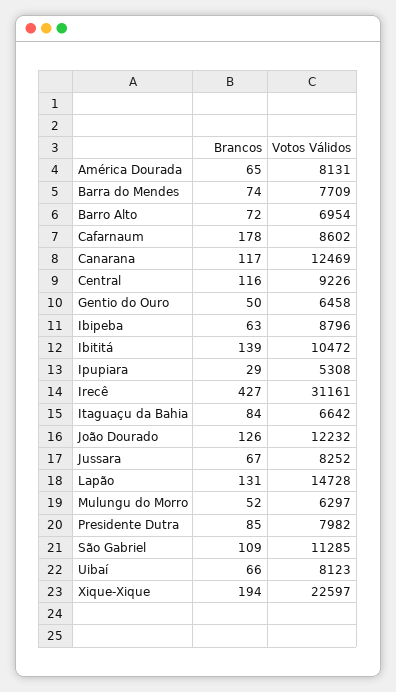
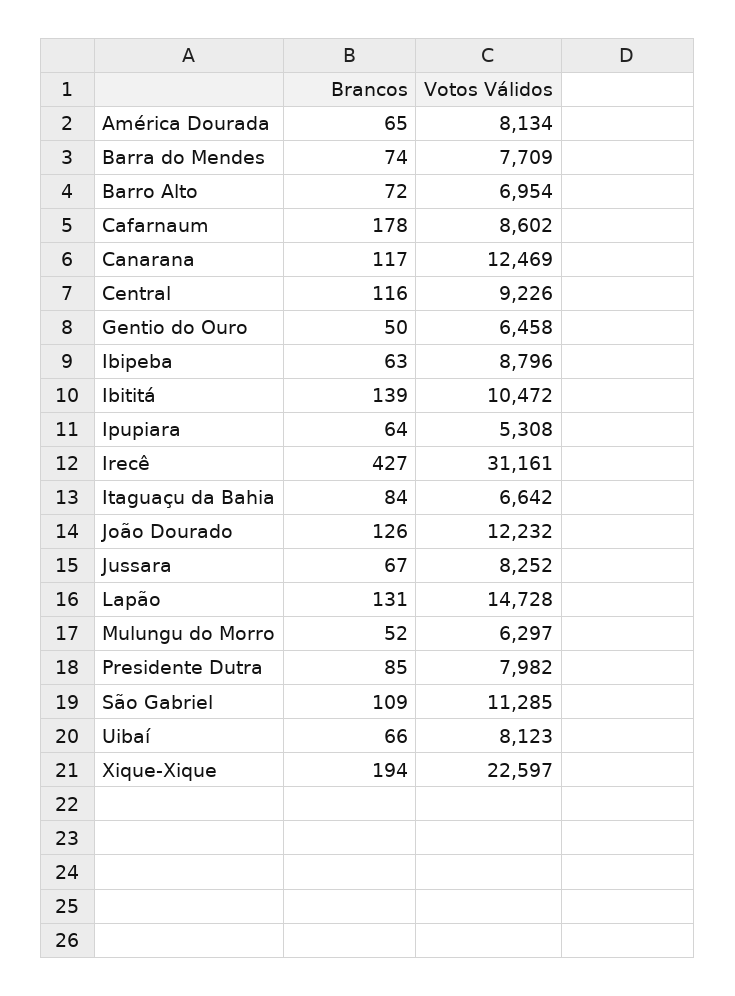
  {
    "Brancos": {
      "América Dourada": 65,
      "Barra do Mendes": 74,
      "Barro Alto": 72,
      "Cafarnaum": 178,
      "Canarana": 117,
      "Central": 116,
      "Gentio do Ouro": 50,
      "Ibipeba": 63,
      "Ibititá": 139,
-     "Ipupiara": 29,
+     "Ipupiara": 64,
      "Irecê": 427,
      "Itaguaçu da Bahia": 84,
      "João Dourado": 126,
      "Jussara": 67,
      "Lapão": 131,
      "Mulungu do Morro": 52,
      "Presidente Dutra": 85,
      "São Gabriel": 109,
      "Uibaí": 66,
      "Xique-Xique": 194
    },
    "Votos Válidos": {
-     "América Dourada": 8131,
+     "América Dourada": 8134,
      "Barra do Mendes": 7709,
      "Barro Alto": 6954,
      "Cafarnaum": 8602,
      "Canarana": 12469,
      "Central": 9226,
      "Gentio do Ouro": 6458,
      "Ibipeba": 8796,
      "Ibititá": 10472,
      "Ipupiara": 5308,
      "Irecê": 31161,
      "Itaguaçu da Bahia": 6642,
      "João Dourado": 12232,
      "Jussara": 8252,
      "Lapão": 14728,
      "Mulungu do Morro": 6297,
      "Presidente Dutra": 7982,
      "São Gabriel": 11285,
      "Uibaí": 8123,
      "Xique-Xique": 22597
    }
  }

